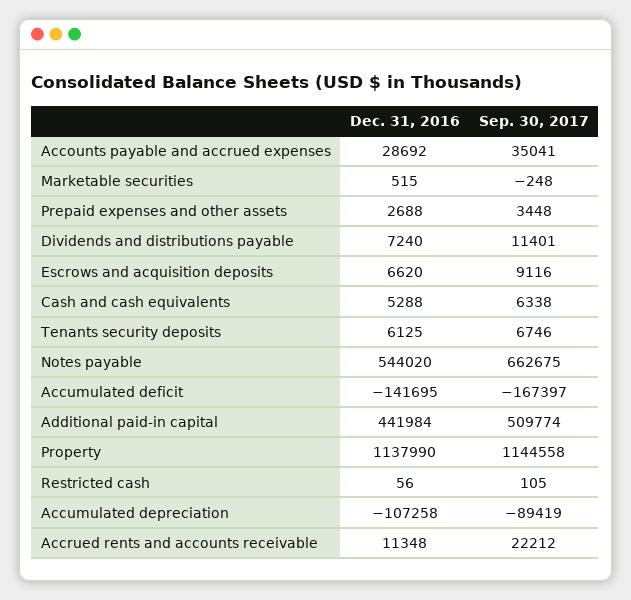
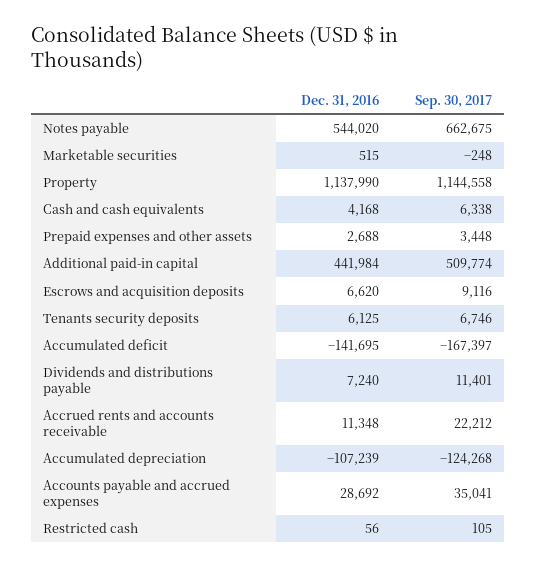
  {
    "Dec. 31, 2016": {
      "Accounts payable and accrued expenses": 28692,
      "Marketable securities": 515,
      "Prepaid expenses and other assets": 2688,
      "Dividends and distributions payable": 7240,
      "Escrows and acquisition deposits": 6620,
-     "Cash and cash equivalents": 5288,
+     "Cash and cash equivalents": 4168,
      "Tenants security deposits": 6125,
      "Notes payable": 544020,
      "Accumulated deficit": -141695,
      "Additional paid-in capital": 441984,
      "Property": 1137990,
      "Restricted cash": 56,
-     "Accumulated depreciation": -107258,
+     "Accumulated depreciation": -107239,
      "Accrued rents and accounts receivable": 11348
    },
    "Sep. 30, 2017": {
      "Accounts payable and accrued expenses": 35041,
      "Marketable securities": -248,
      "Prepaid expenses and other assets": 3448,
      "Dividends and distributions payable": 11401,
      "Escrows and acquisition deposits": 9116,
      "Cash and cash equivalents": 6338,
      "Tenants security deposits": 6746,
      "Notes payable": 662675,
      "Accumulated deficit": -167397,
      "Additional paid-in capital": 509774,
      "Property": 1144558,
      "Restricted cash": 105,
-     "Accumulated depreciation": -89419,
+     "Accumulated depreciation": -124268,
      "Accrued rents and accounts receivable": 22212
    }
  }

